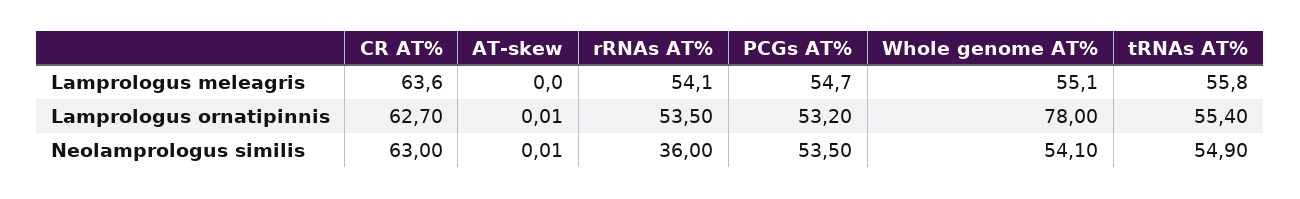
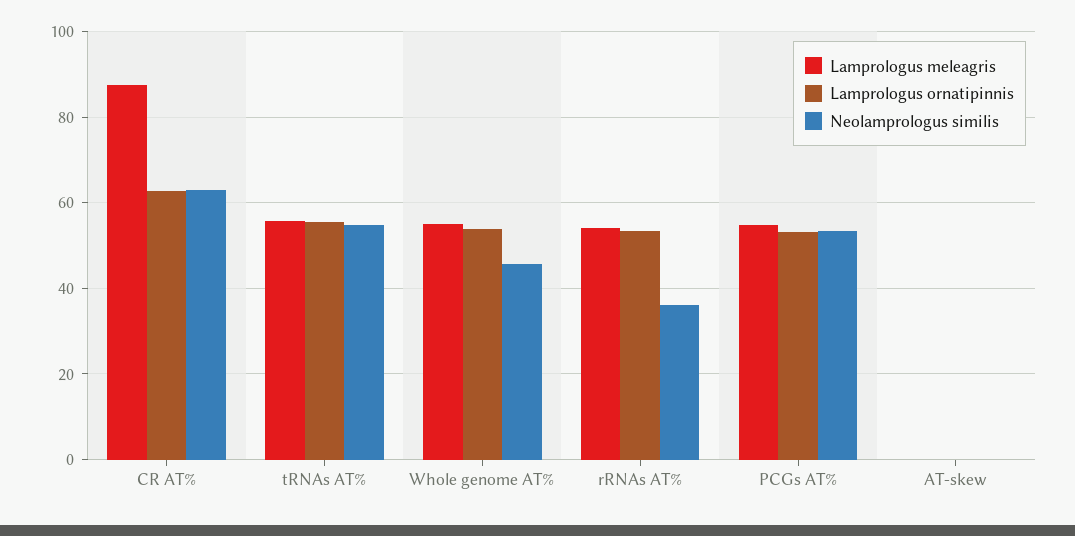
  {
    "Lamprologus meleagris": {
-     "CR AT%": 63.6,
+     "CR AT%": 88,
      "AT-skew": 0,
      "rRNAs AT%": 54.1,
      "PCGs AT%": 54.7,
      "Whole genome AT%": 55.1,
      "tRNAs AT%": 55.8
    },
    "Lamprologus ornatipinnis": {
      "CR AT%": 62.7,
      "AT-skew": 0.01,
      "rRNAs AT%": 53.5,
      "PCGs AT%": 53.2,
-     "Whole genome AT%": 78,
+     "Whole genome AT%": 54,
      "tRNAs AT%": 55.4
    },
    "Neolamprologus similis": {
      "CR AT%": 63,
      "AT-skew": 0.01,
      "rRNAs AT%": 36,
      "PCGs AT%": 53.5,
-     "Whole genome AT%": 54.1,
+     "Whole genome AT%": 46,
      "tRNAs AT%": 54.9
    }
  }

